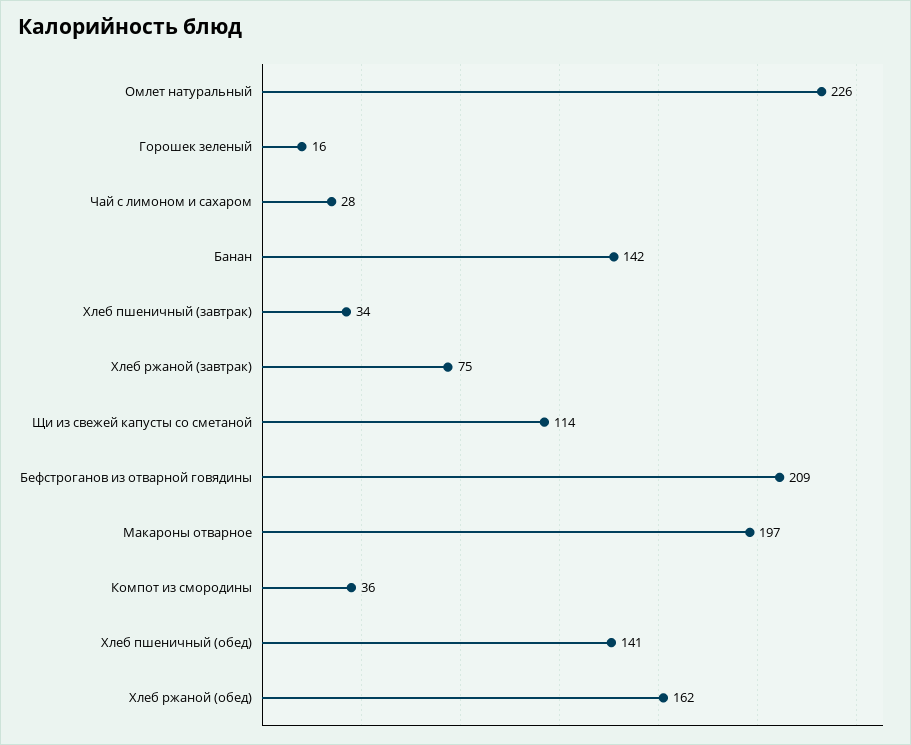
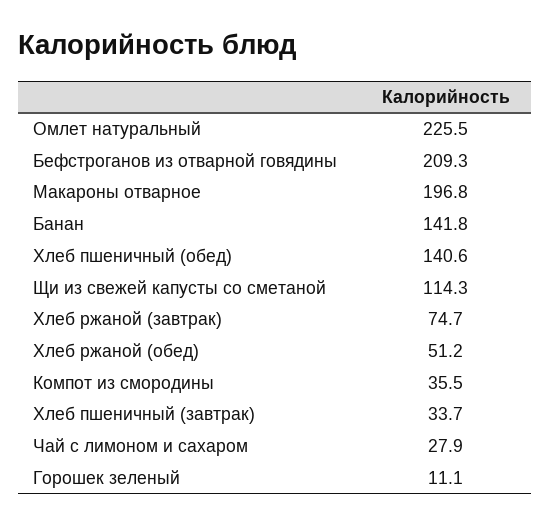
  {
    "Омлет натуральный": 225.5,
-   "Горошек зеленый": 16,
+   "Горошек зеленый": 11.1,
    "Чай с лимоном и сахаром": 27.9,
    "Банан": 141.8,
    "Хлеб пшеничный (завтрак)": 33.7,
    "Хлеб ржаной (завтрак)": 74.7,
    "Щи из свежей капусты со сметаной": 114.3,
    "Бефстроганов из отварной говядины": 209.3,
    "Макароны отварное": 196.8,
    "Компот из смородины": 35.5,
    "Хлеб пшеничный (обед)": 140.6,
-   "Хлеб ржаной (обед)": 162
+   "Хлеб ржаной (обед)": 51.2
  }

